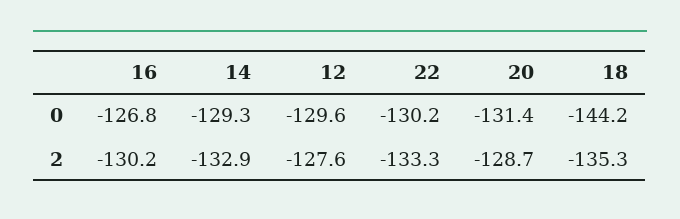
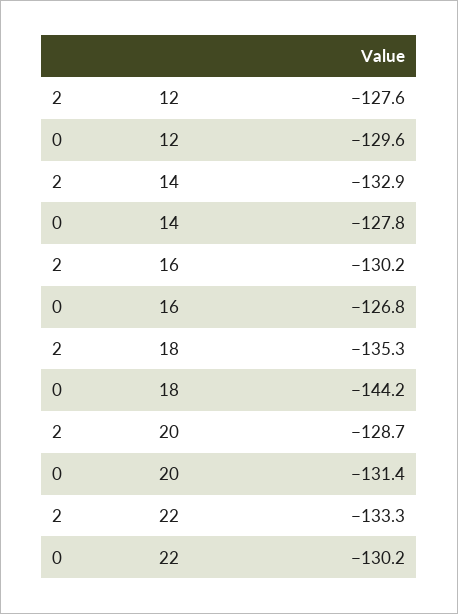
  {
    "16": {
      "0": -126.8,
      "2": -130.2
    },
    "14": {
-     "0": -129.3,
+     "0": -127.8,
      "2": -132.9
    },
    "12": {
      "0": -129.6,
      "2": -127.6
    },
    "22": {
      "0": -130.2,
      "2": -133.3
    },
    "20": {
      "0": -131.4,
      "2": -128.7
    },
    "18": {
      "0": -144.2,
      "2": -135.3
    }
  }

